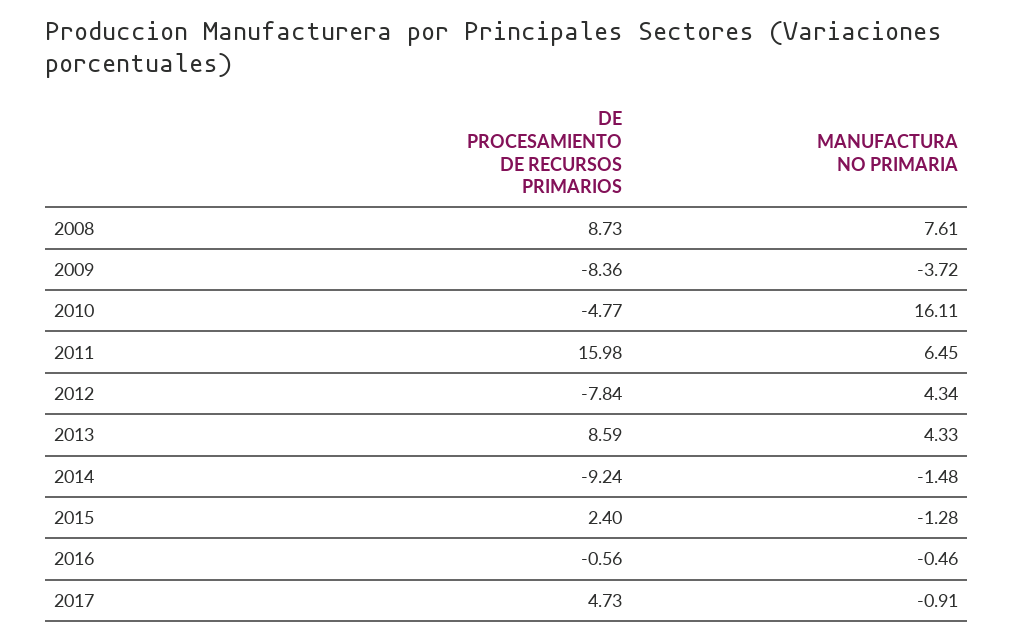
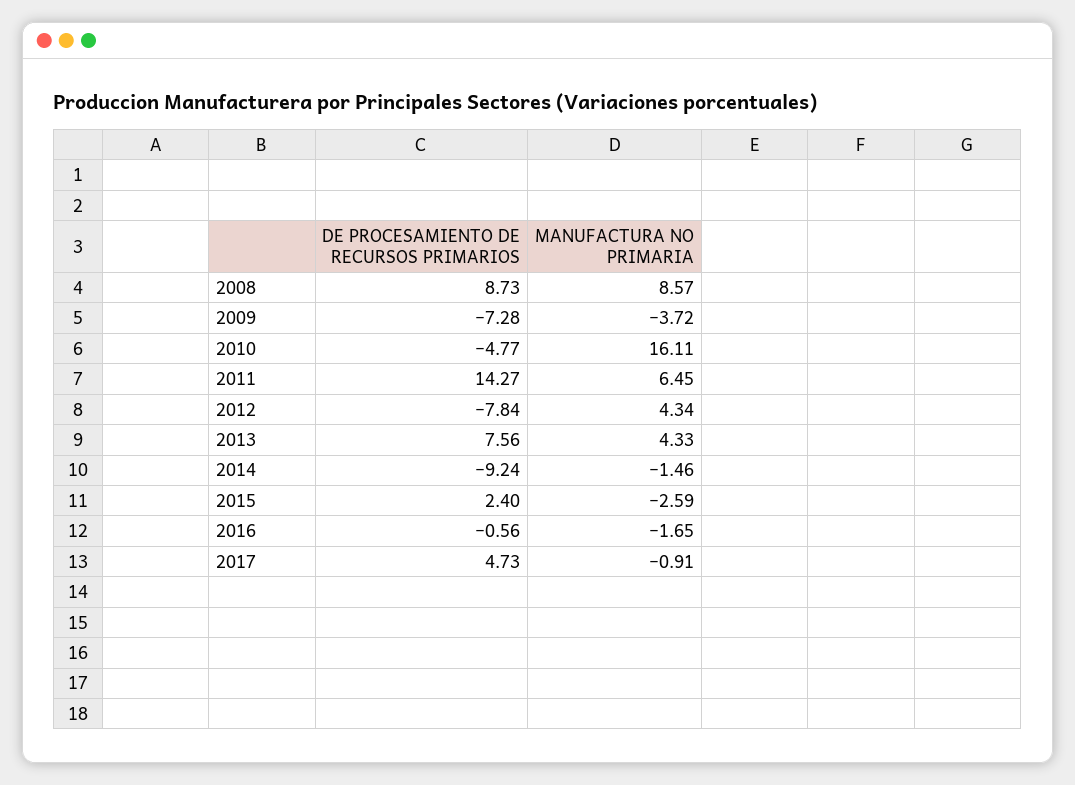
  {
    "DE PROCESAMIENTO DE RECURSOS PRIMARIOS": {
      "2008": 8.73,
-     "2009": -8.36,
+     "2009": -7.28,
      "2010": -4.77,
-     "2011": 15.98,
+     "2011": 14.27,
      "2012": -7.84,
-     "2013": 8.59,
+     "2013": 7.56,
      "2014": -9.24,
      "2015": 2.4,
      "2016": -0.56,
      "2017": 4.73
    },
    "MANUFACTURA NO PRIMARIA": {
-     "2008": 7.61,
+     "2008": 8.57,
      "2009": -3.72,
      "2010": 16.11,
      "2011": 6.45,
      "2012": 4.34,
      "2013": 4.33,
-     "2014": -1.48,
+     "2014": -1.46,
-     "2015": -1.28,
+     "2015": -2.59,
-     "2016": -0.46,
+     "2016": -1.65,
      "2017": -0.91
    }
  }

